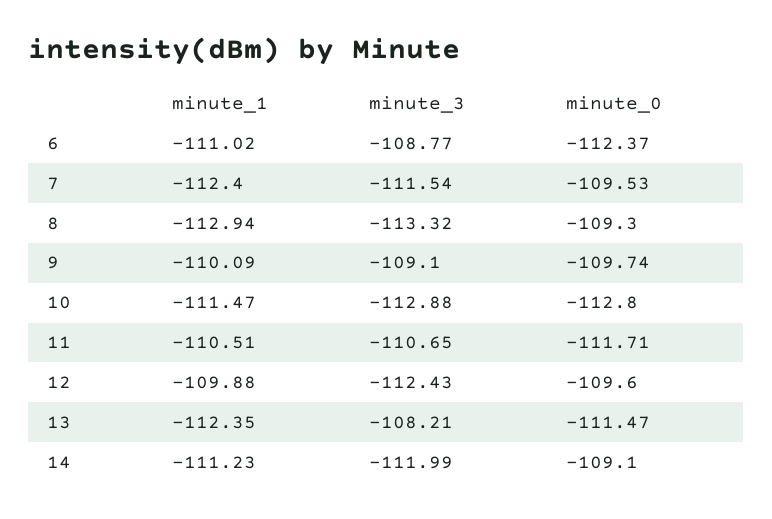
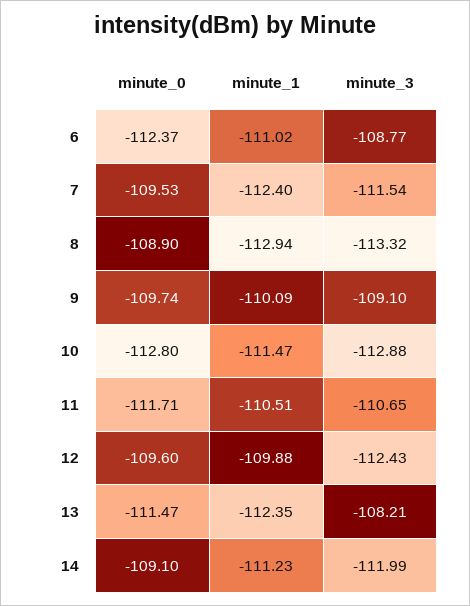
  {
    "minute_1": {
      "6": -111.02,
      "7": -112.4,
      "8": -112.94,
      "9": -110.09,
      "10": -111.47,
      "11": -110.51,
      "12": -109.88,
      "13": -112.35,
      "14": -111.23
    },
    "minute_3": {
      "6": -108.77,
      "7": -111.54,
      "8": -113.32,
      "9": -109.1,
      "10": -112.88,
      "11": -110.65,
      "12": -112.43,
      "13": -108.21,
      "14": -111.99
    },
    "minute_0": {
      "6": -112.37,
      "7": -109.53,
-     "8": -109.3,
+     "8": -108.9,
      "9": -109.74,
      "10": -112.8,
      "11": -111.71,
      "12": -109.6,
      "13": -111.47,
      "14": -109.1
    }
  }

